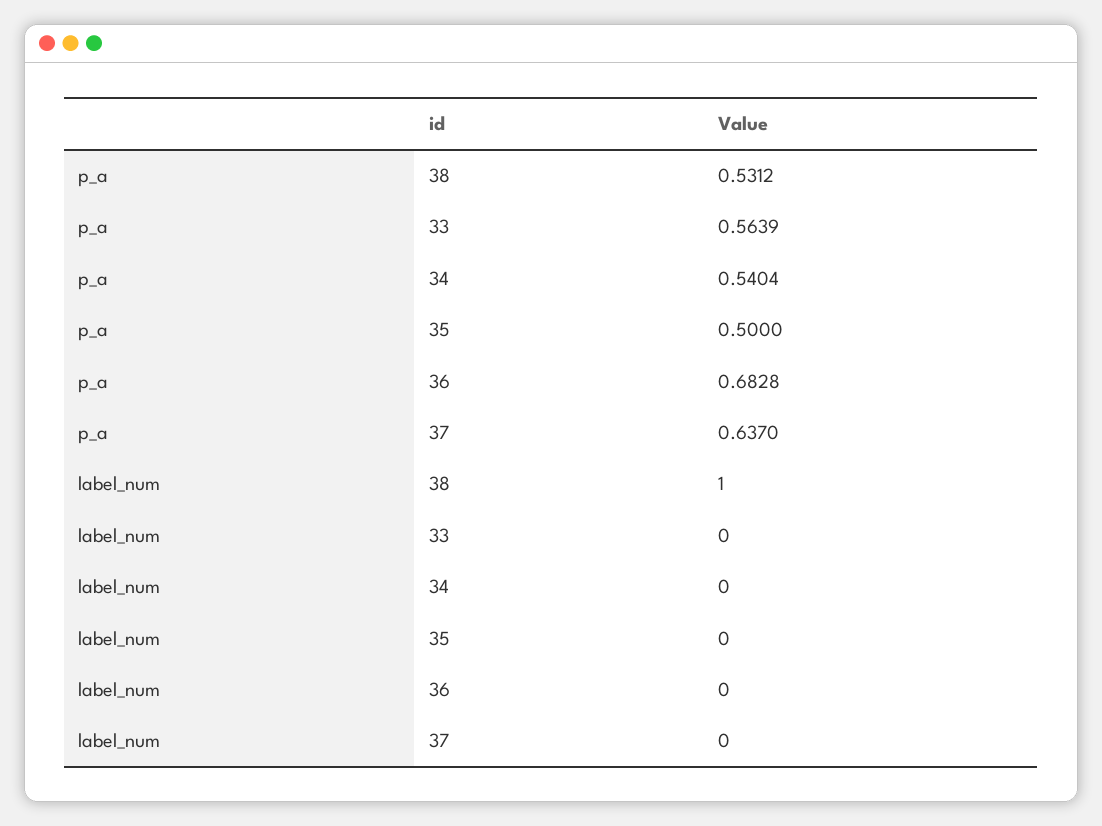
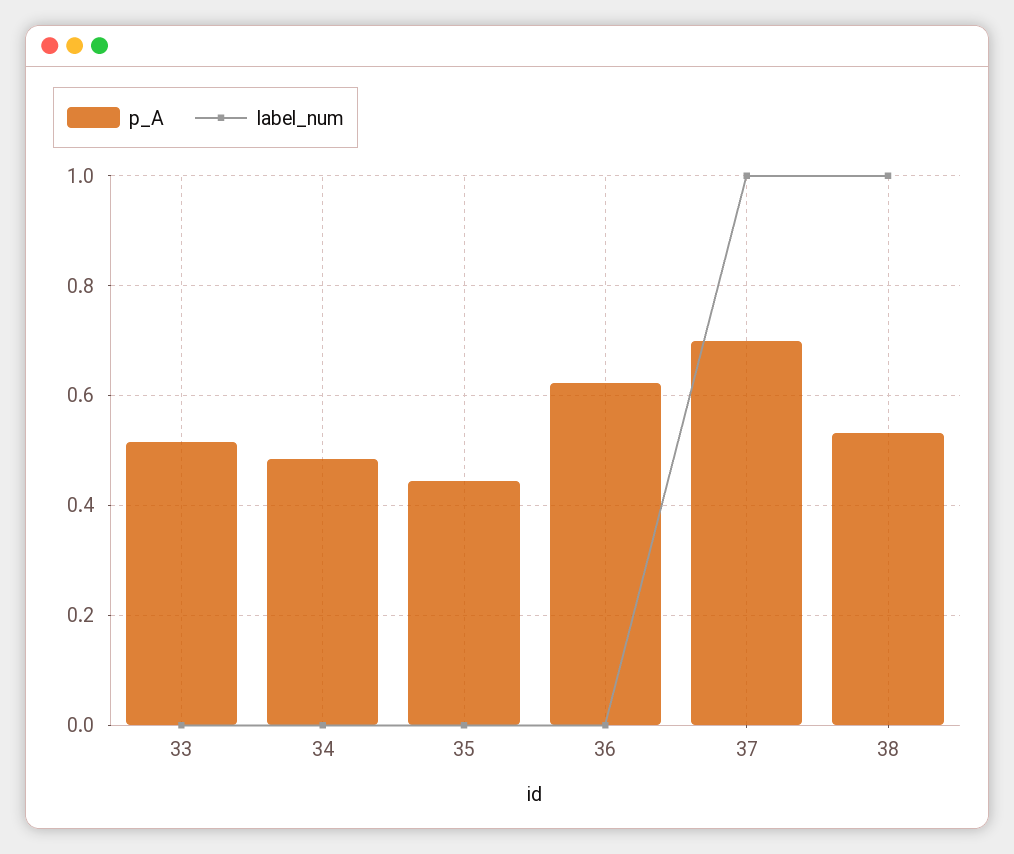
  {
    "p_a": {
      "38": 0.5312,
-     "33": 0.5639,
+     "33": 0.52,
-     "34": 0.5404,
+     "34": 0.48,
-     "35": 0.5,
+     "35": 0.44,
-     "36": 0.6828,
+     "36": 0.62,
-     "37": 0.637
+     "37": 0.7
    },
    "label_num": {
      "38": 1,
      "33": 0,
      "34": 0,
      "35": 0,
      "36": 0,
-     "37": 0
+     "37": 1
    }
  }

